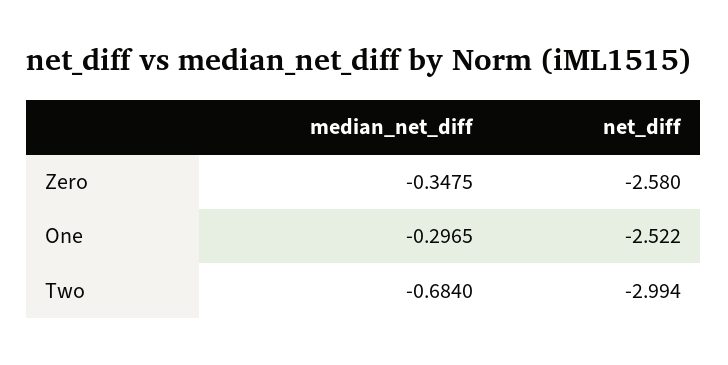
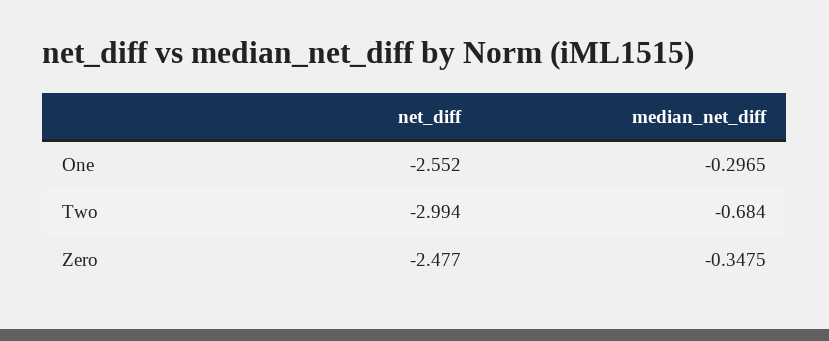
  {
    "median_net_diff": {
      "Zero": -0.3475,
      "One": -0.2965,
      "Two": -0.684
    },
    "net_diff": {
-     "Zero": -2.58,
+     "Zero": -2.477,
-     "One": -2.522,
+     "One": -2.552,
      "Two": -2.994
    }
  }

